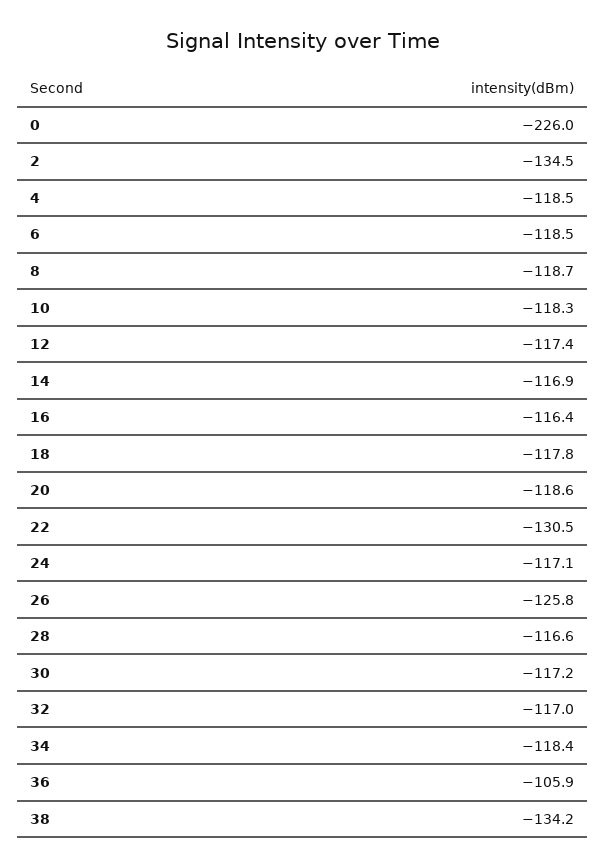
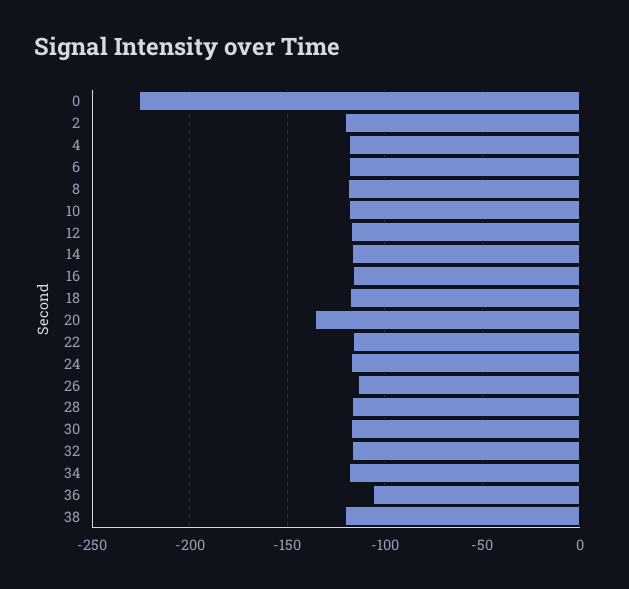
  {
    "0": -226,
-   "2": -134.5,
+   "2": -120,
    "4": -118.5,
    "6": -118.5,
    "8": -118.7,
    "10": -118.3,
    "12": -117.4,
    "14": -116.9,
    "16": -116.4,
    "18": -117.8,
-   "20": -118.6,
+   "20": -135,
-   "22": -130.5,
+   "22": -115,
    "24": -117.1,
-   "26": -125.8,
+   "26": -115,
    "28": -116.6,
    "30": -117.2,
    "32": -117,
    "34": -118.4,
    "36": -105.9,
-   "38": -134.2
+   "38": -120
  }

